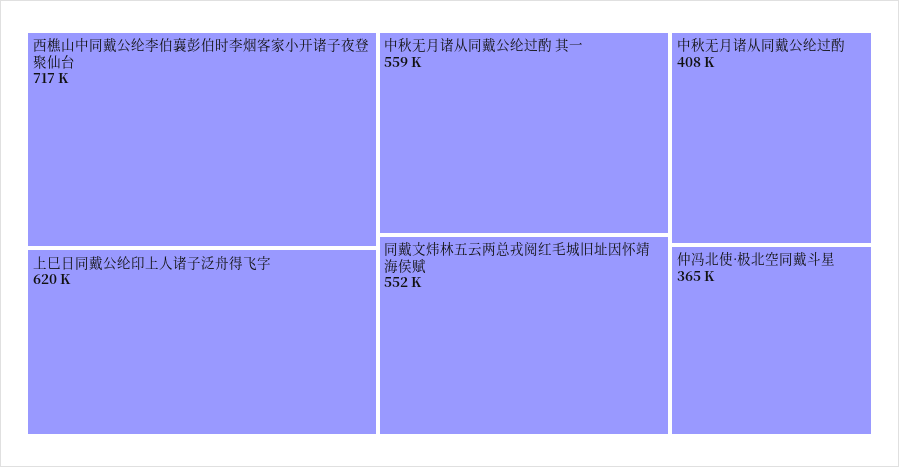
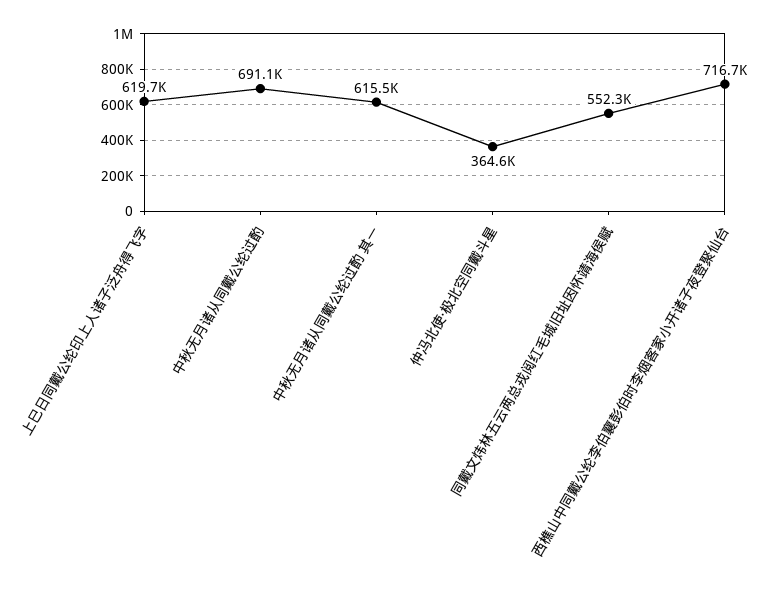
  {
    "西樵山中同戴公纶李伯襄彭伯时李烟客家小开诸子夜登聚仙台": 716700,
    "上巳日同戴公纶印上人诸子泛舟得飞字": 619700,
-   "中秋无月诸从同戴公纶过酌 其一": 559000,
+   "中秋无月诸从同戴公纶过酌 其一": 615500,
    "同戴文炜林五云两总戎阅红毛城旧址因怀靖海侯赋": 552300,
-   "中秋无月诸从同戴公纶过酌": 408000,
+   "中秋无月诸从同戴公纶过酌": 691100,
    "仲冯北使·极北空同戴斗星": 364600
  }

